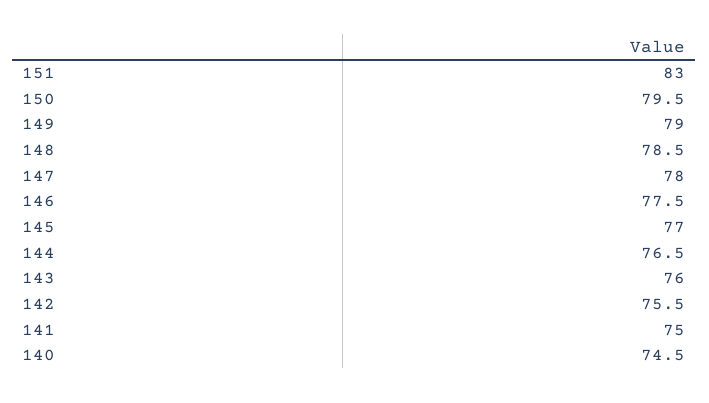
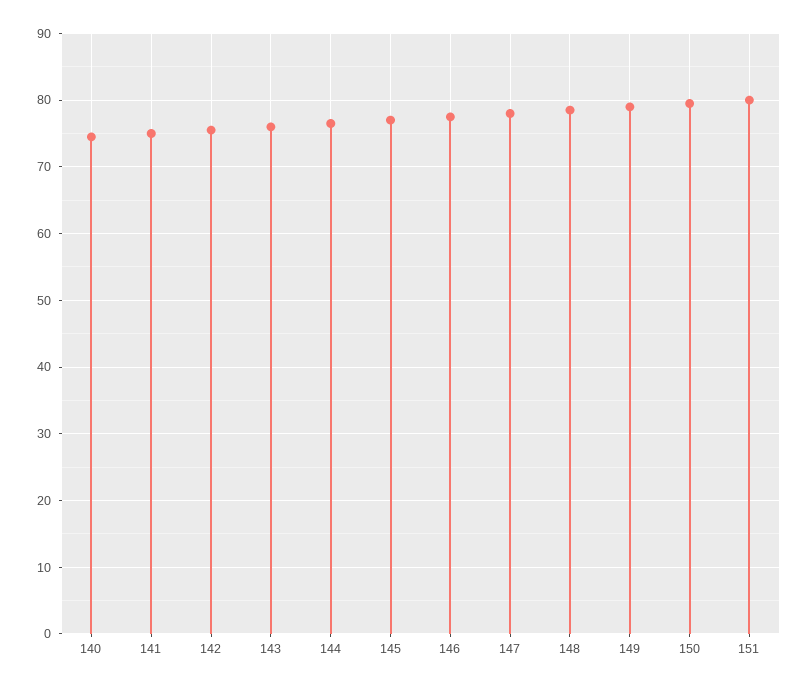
  {
-   "151": 83,
+   "151": 80,
    "150": 79.5,
    "149": 79,
    "148": 78.5,
    "147": 78,
    "146": 77.5,
    "145": 77,
    "144": 76.5,
    "143": 76,
    "142": 75.5,
    "141": 75,
    "140": 74.5
  }

